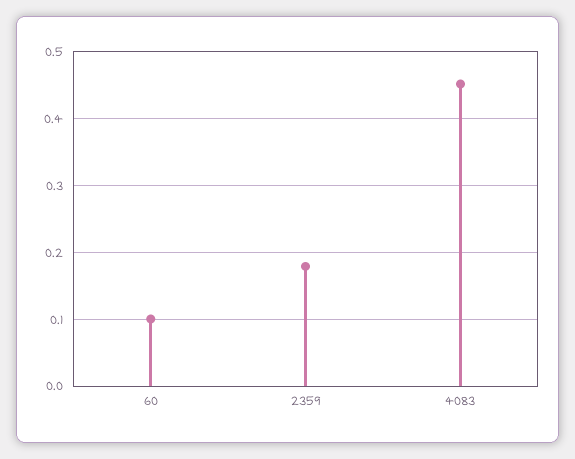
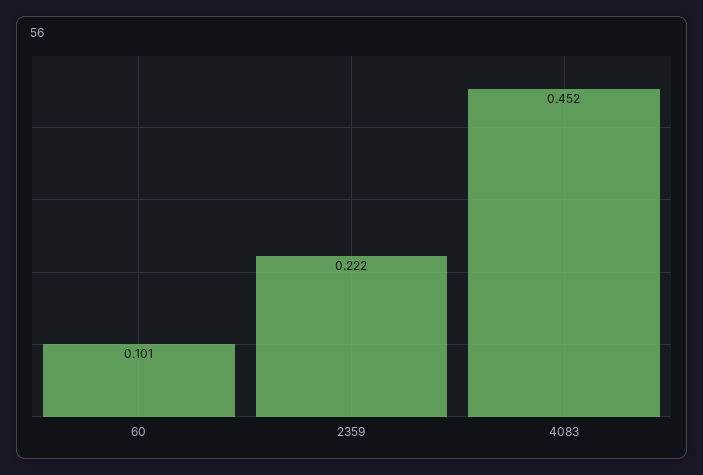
  {
    "60": 0.101,
-   "2359": 0.18,
+   "2359": 0.222,
    "4083": 0.452
  }

